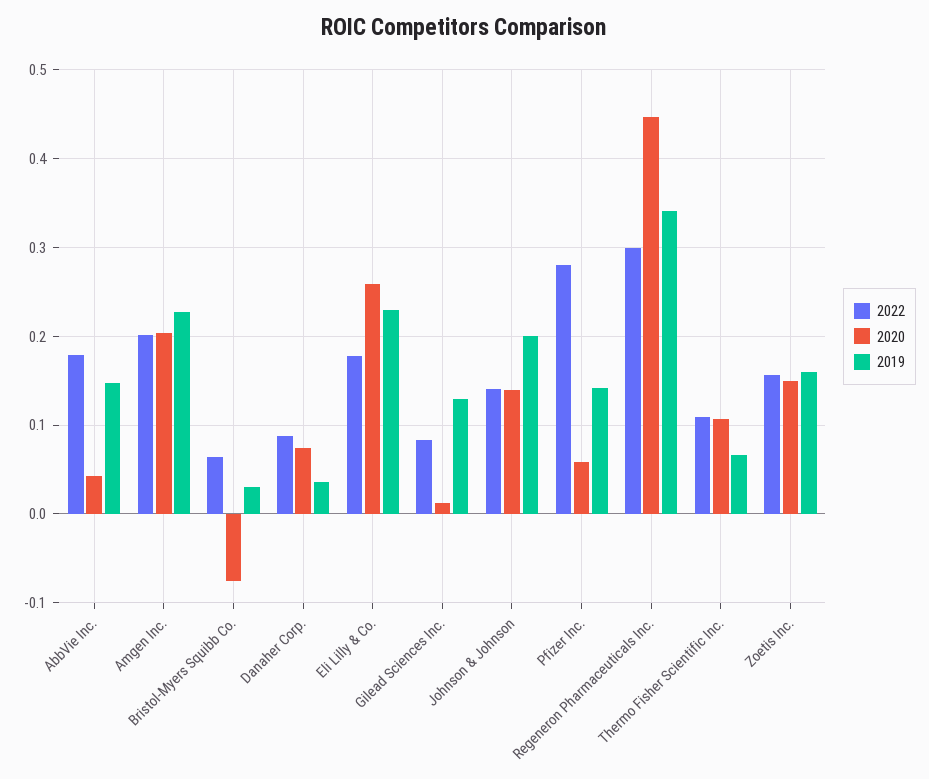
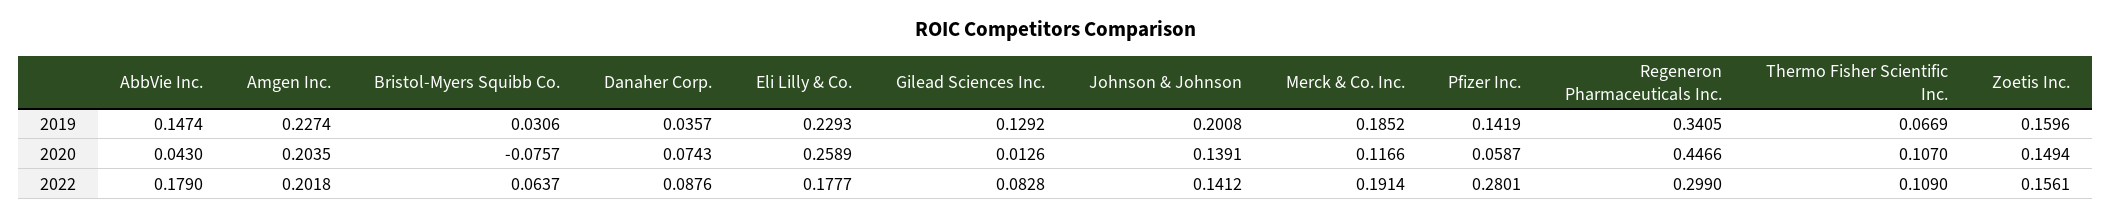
  {
    "2022": {
      "AbbVie Inc.": 0.179,
      "Amgen Inc.": 0.2018,
      "Bristol-Myers Squibb Co.": 0.0637,
      "Danaher Corp.": 0.0876,
      "Eli Lilly & Co.": 0.1777,
      "Gilead Sciences Inc.": 0.0828,
      "Johnson & Johnson": 0.1412,
      "Pfizer Inc.": 0.2801,
      "Regeneron Pharmaceuticals Inc.": 0.299,
      "Thermo Fisher Scientific Inc.": 0.109,
-     "Zoetis Inc.": 0.1561
+     "Zoetis Inc.": 0.1561,
+     "Merck & Co. Inc.": 0.1914
    },
    "2020": {
      "AbbVie Inc.": 0.043,
      "Amgen Inc.": 0.2035,
      "Bristol-Myers Squibb Co.": -0.0757,
      "Danaher Corp.": 0.0743,
      "Eli Lilly & Co.": 0.2589,
      "Gilead Sciences Inc.": 0.0126,
      "Johnson & Johnson": 0.1391,
      "Pfizer Inc.": 0.0587,
      "Regeneron Pharmaceuticals Inc.": 0.4466,
      "Thermo Fisher Scientific Inc.": 0.107,
-     "Zoetis Inc.": 0.1494
+     "Zoetis Inc.": 0.1494,
+     "Merck & Co. Inc.": 0.1166
    },
    "2019": {
      "AbbVie Inc.": 0.1474,
      "Amgen Inc.": 0.2274,
      "Bristol-Myers Squibb Co.": 0.0306,
      "Danaher Corp.": 0.0357,
      "Eli Lilly & Co.": 0.2293,
      "Gilead Sciences Inc.": 0.1292,
      "Johnson & Johnson": 0.2008,
      "Pfizer Inc.": 0.1419,
      "Regeneron Pharmaceuticals Inc.": 0.3405,
      "Thermo Fisher Scientific Inc.": 0.0669,
-     "Zoetis Inc.": 0.1596
+     "Zoetis Inc.": 0.1596,
+     "Merck & Co. Inc.": 0.1852
    }
  }

